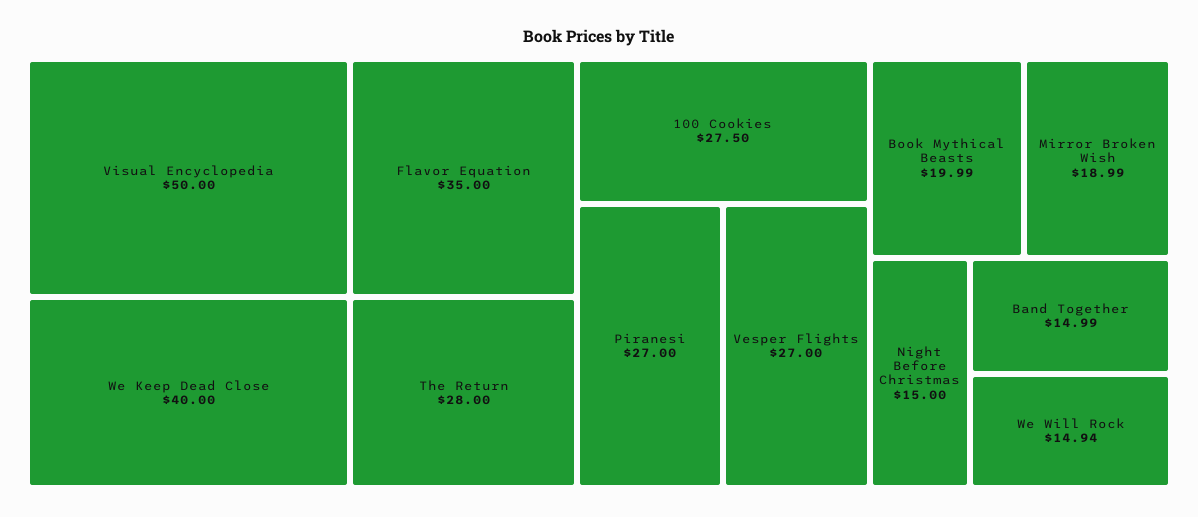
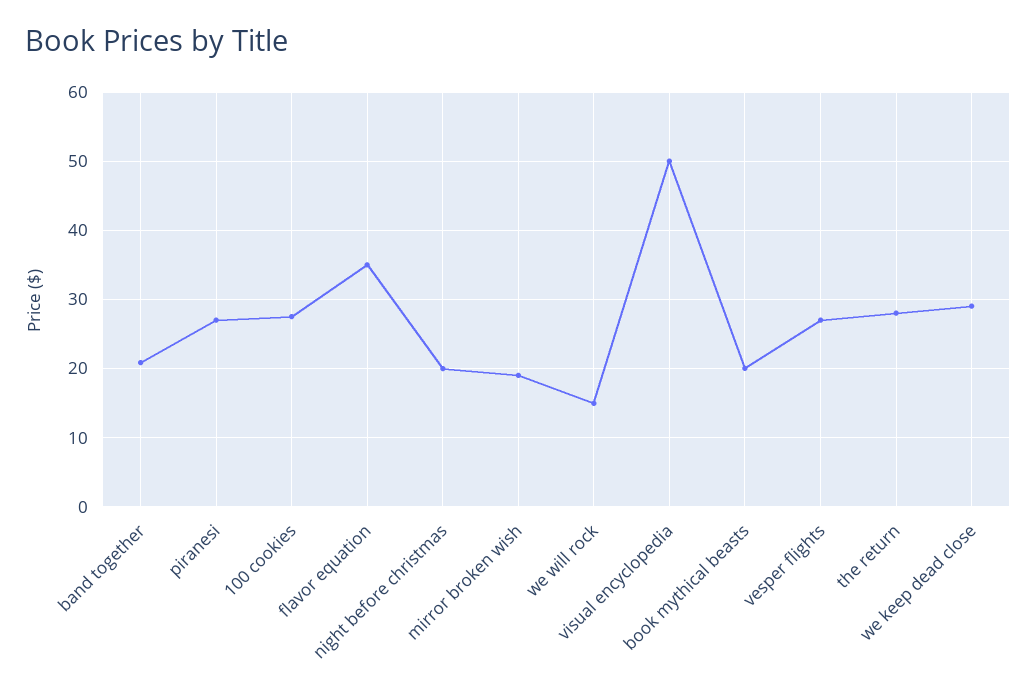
  {
    "Visual Encyclopedia": 50,
-   "We Keep Dead Close": 40,
+   "We Keep Dead Close": 29,
    "Flavor Equation": 35,
    "The Return": 28,
    "100 Cookies": 27.5,
    "Piranesi": 27,
    "Vesper Flights": 27,
    "Book Mythical Beasts": 19.99,
    "Mirror Broken Wish": 18.99,
-   "Night Before Christmas": 15,
+   "Night Before Christmas": 20,
-   "Band Together": 14.99,
+   "Band Together": 21,
    "We Will Rock": 14.94
  }

